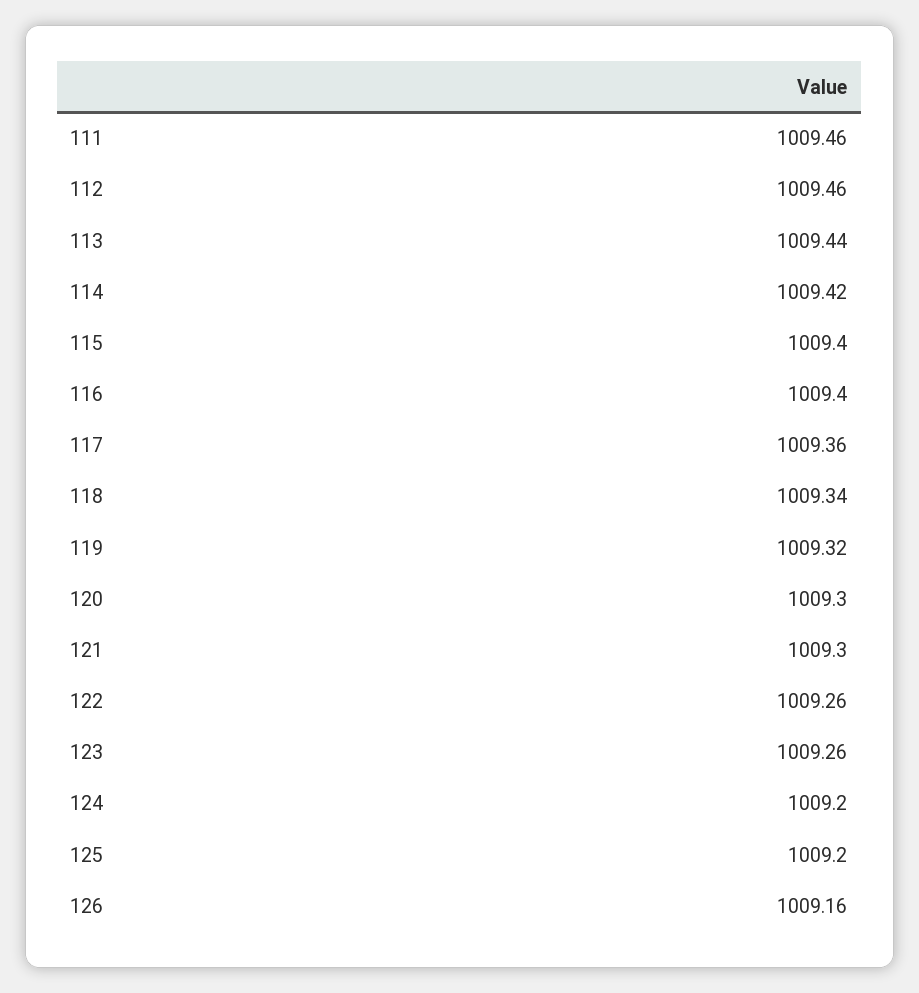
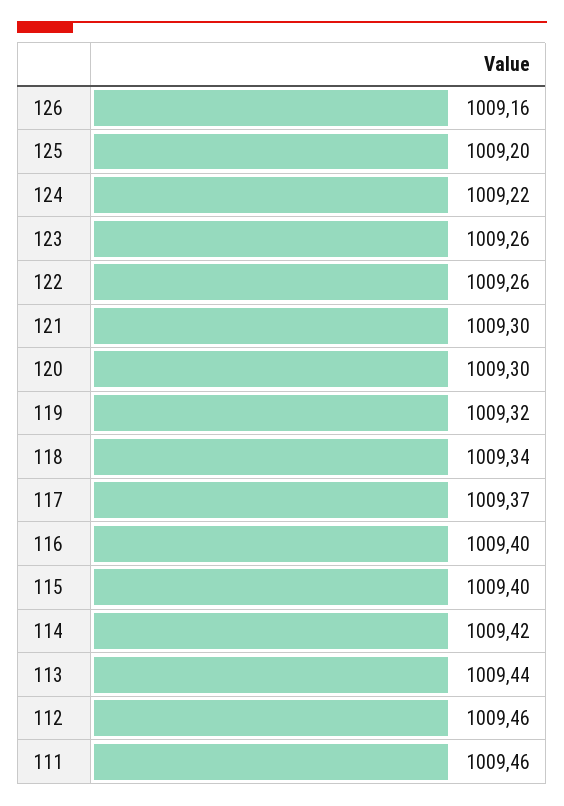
  {
    "111": 1009.46,
    "112": 1009.46,
    "113": 1009.44,
    "114": 1009.42,
    "115": 1009.4,
    "116": 1009.4,
-   "117": 1009.36,
+   "117": 1009.37,
    "118": 1009.34,
    "119": 1009.32,
    "120": 1009.3,
    "121": 1009.3,
    "122": 1009.26,
    "123": 1009.26,
-   "124": 1009.2,
+   "124": 1009.22,
    "125": 1009.2,
    "126": 1009.16
  }

